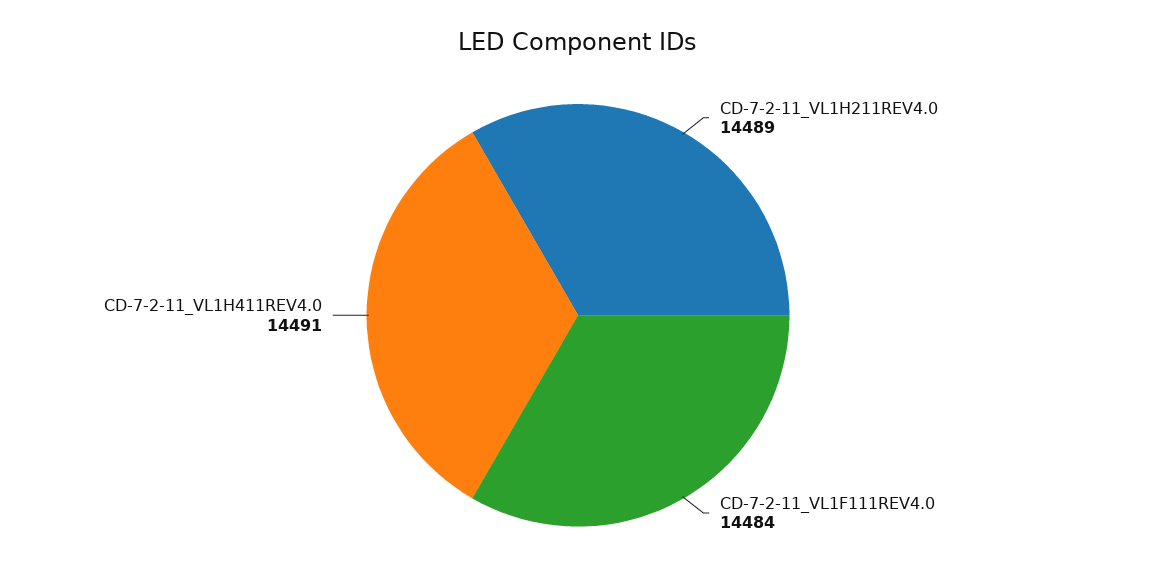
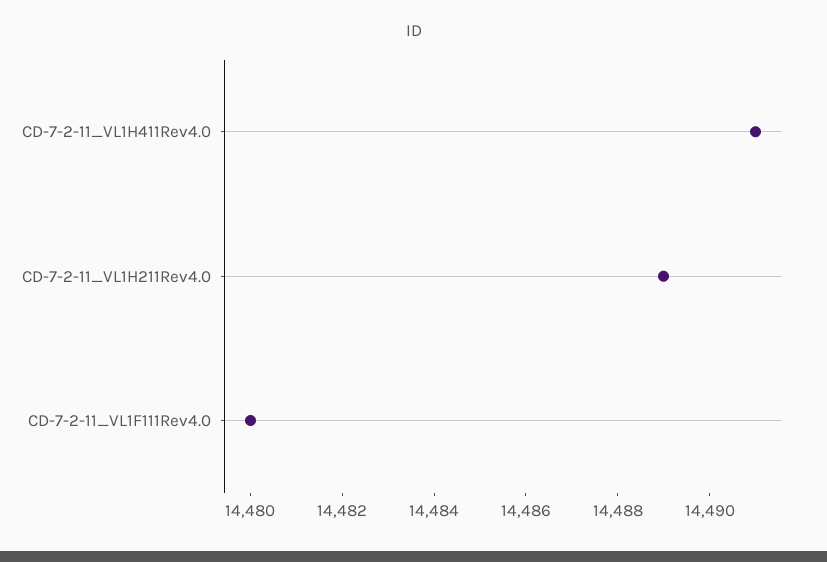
  {
    "CD-7-2-11_VL1H211REV4.0": 14489,
-   "CD-7-2-11_VL1F111REV4.0": 14484,
+   "CD-7-2-11_VL1F111REV4.0": 14480,
    "CD-7-2-11_VL1H411REV4.0": 14491
  }

